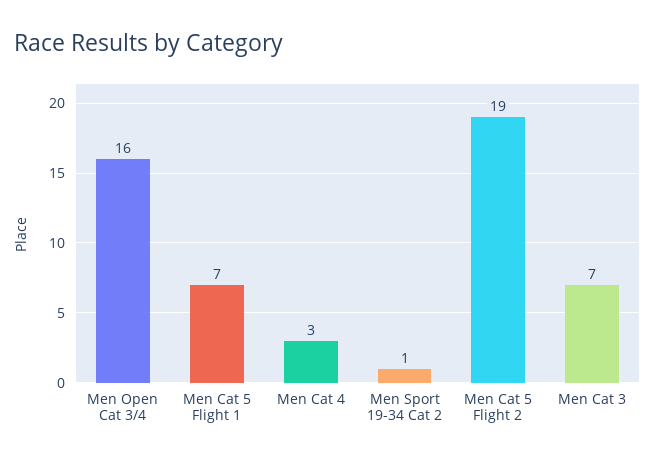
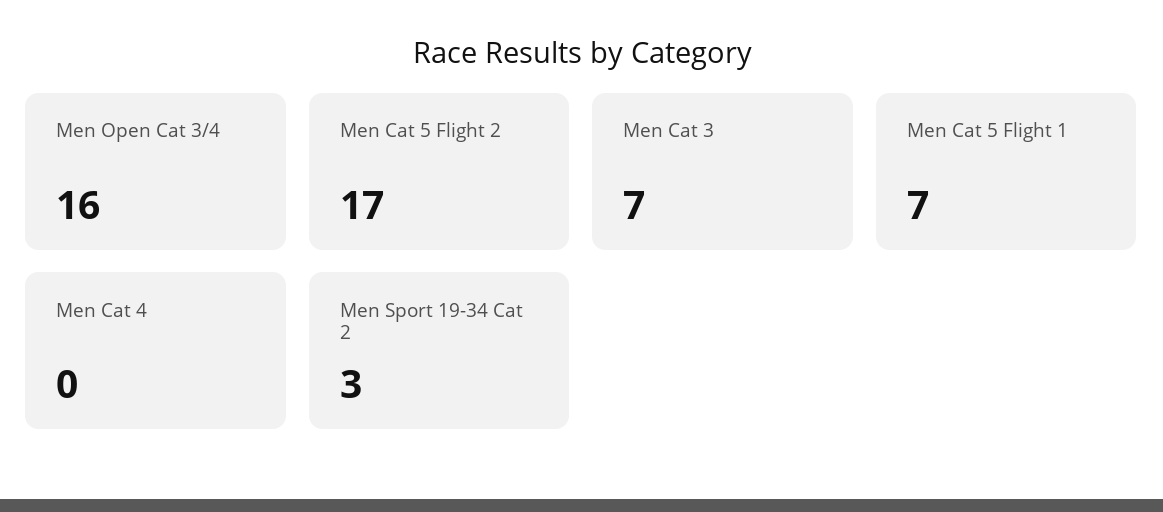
  {
    "Men Open Cat 3/4": 16,
    "Men Cat 5 Flight 1": 7,
-   "Men Cat 4": 3,
+   "Men Cat 4": 0,
-   "Men Sport 19-34 Cat 2": 1,
+   "Men Sport 19-34 Cat 2": 3,
-   "Men Cat 5 Flight 2": 19,
+   "Men Cat 5 Flight 2": 17,
    "Men Cat 3": 7
  }

